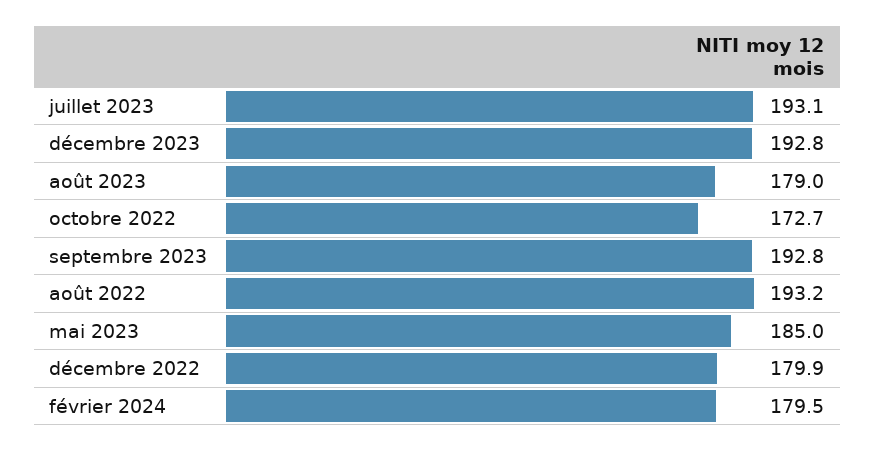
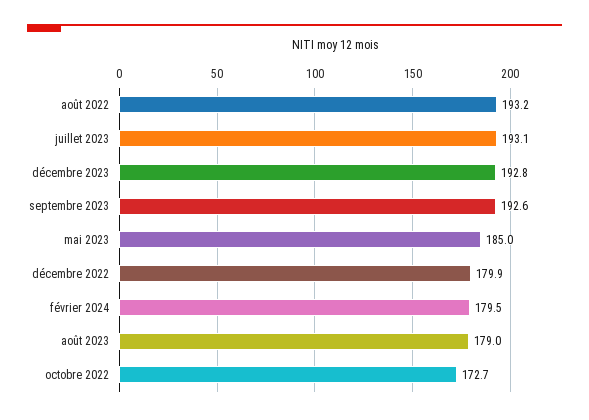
  {
    "juillet 2023": 193.1,
    "décembre 2023": 192.8,
    "août 2023": 179,
    "octobre 2022": 172.7,
-   "septembre 2023": 192.8,
+   "septembre 2023": 192.6,
    "août 2022": 193.2,
    "mai 2023": 185,
    "décembre 2022": 179.9,
    "février 2024": 179.5
  }

